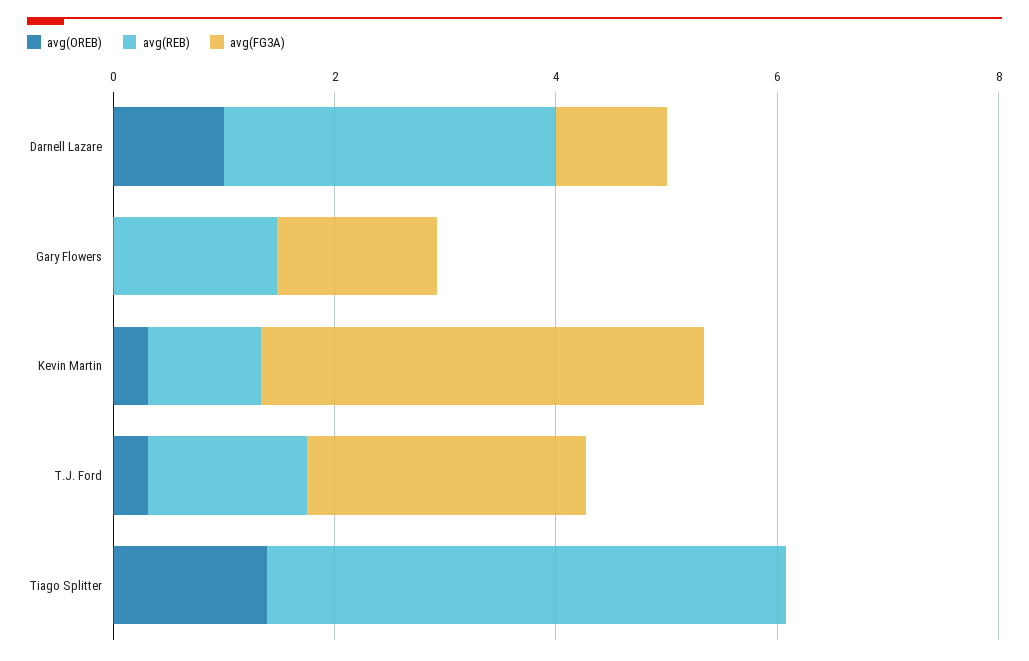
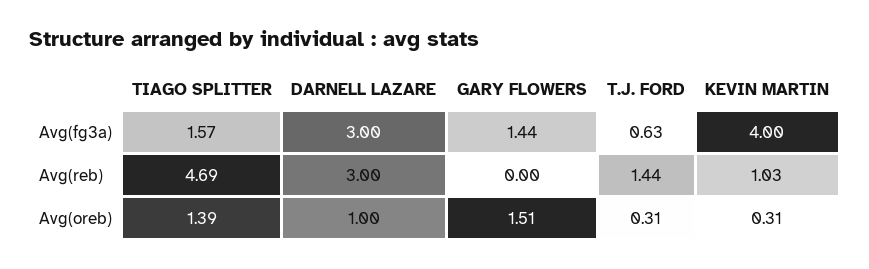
  {
    "avg(OREB)": {
      "Darnell Lazare": 1,
-     "Gary Flowers": 0,
+     "Gary Flowers": 1.51,
      "Kevin Martin": 0.31,
      "T.J. Ford": 0.31,
      "Tiago Splitter": 1.39
    },
    "avg(REB)": {
      "Darnell Lazare": 3,
-     "Gary Flowers": 1.5,
+     "Gary Flowers": 0,
      "Kevin Martin": 1.03,
      "T.J. Ford": 1.44,
      "Tiago Splitter": 4.69
    },
    "avg(FG3A)": {
-     "Darnell Lazare": 1,
+     "Darnell Lazare": 3,
      "Gary Flowers": 1.44,
      "Kevin Martin": 4,
-     "T.J. Ford": 2.5,
+     "T.J. Ford": 0.63,
-     "Tiago Splitter": 0
+     "Tiago Splitter": 1.57
    }
  }

